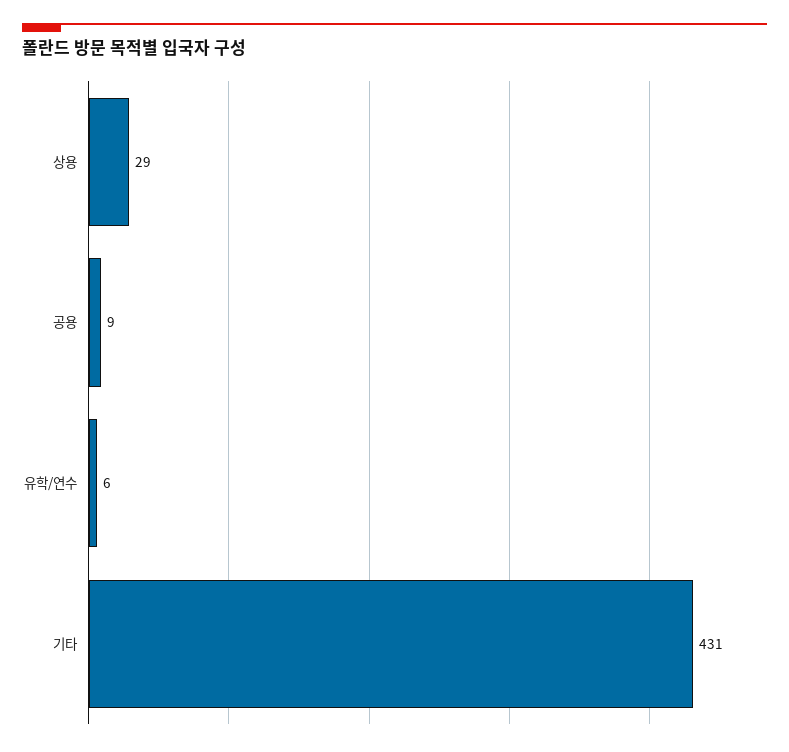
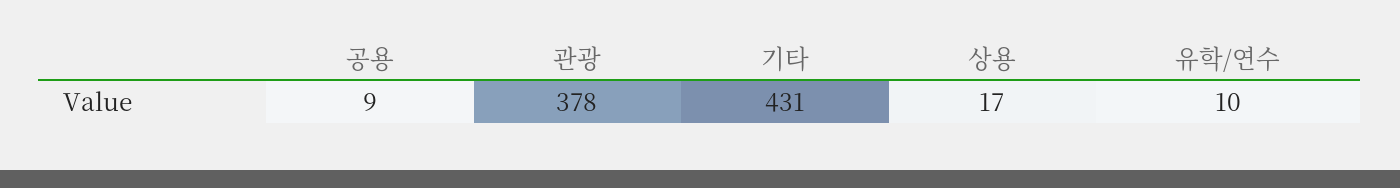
  {
-   "상용": 29,
+   "상용": 17,
    "공용": 9,
-   "유학/연수": 6,
+   "유학/연수": 10,
-   "기타": 431
+   "기타": 431,
+   "관광": 378
  }

